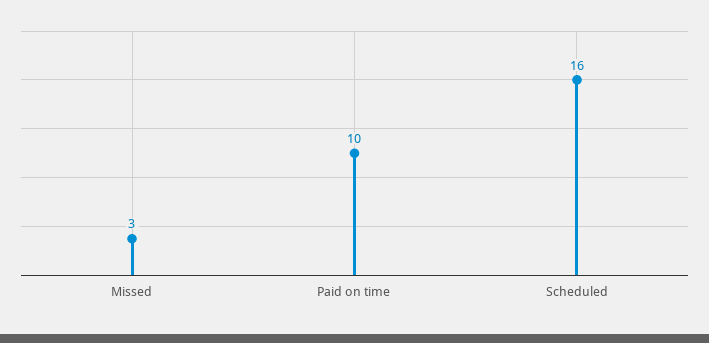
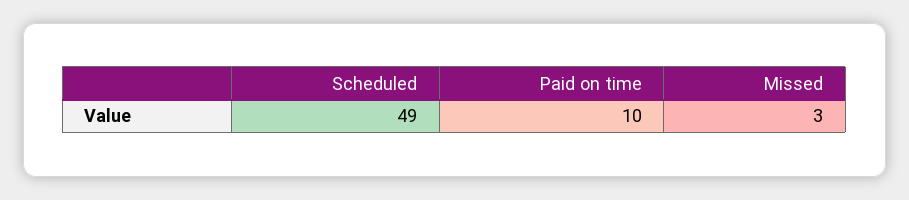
  {
    "Missed": 3,
    "Paid on time": 10,
-   "Scheduled": 16
+   "Scheduled": 49
  }

